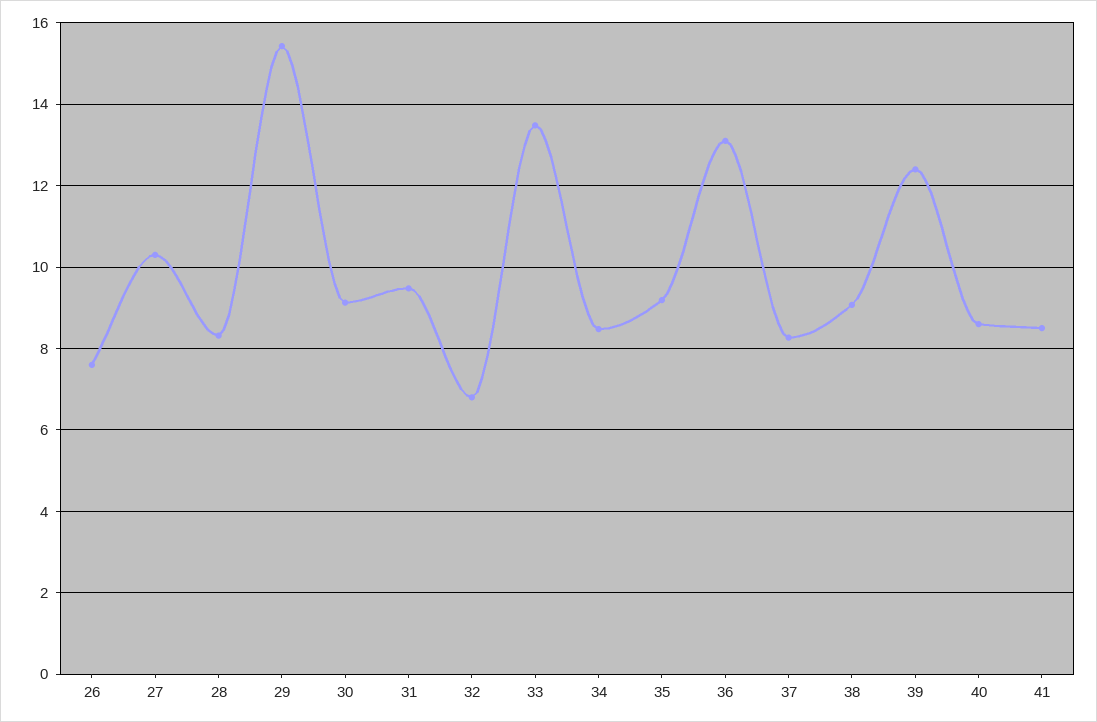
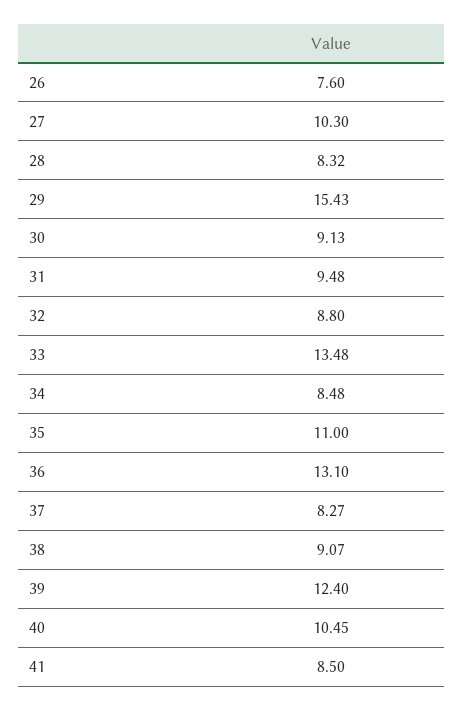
  {
    "26": 7.6,
    "27": 10.3,
    "28": 8.32,
    "29": 15.43,
    "30": 9.13,
    "31": 9.48,
-   "32": 6.8,
+   "32": 8.8,
    "33": 13.48,
    "34": 8.48,
-   "35": 9.2,
+   "35": 11,
    "36": 13.1,
    "37": 8.27,
    "38": 9.07,
    "39": 12.4,
-   "40": 8.6,
+   "40": 10.45,
    "41": 8.5
  }

